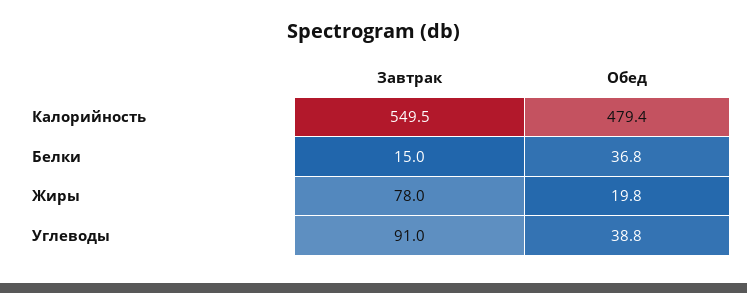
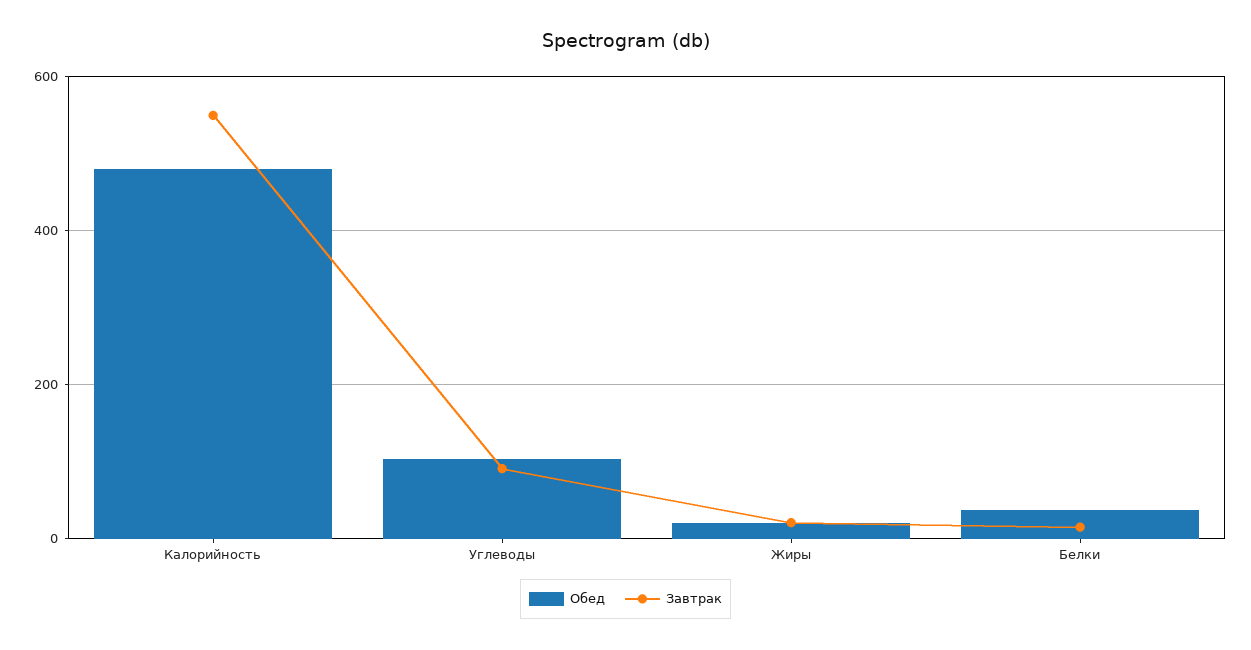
  {
    "Завтрак": {
      "Калорийность": 549.5,
      "Белки": 15,
-     "Жиры": 78,
+     "Жиры": 20,
      "Углеводы": 91
    },
    "Обед": {
      "Калорийность": 479.4,
      "Белки": 36.8,
      "Жиры": 19.8,
-     "Углеводы": 38.8
+     "Углеводы": 100
    }
  }

